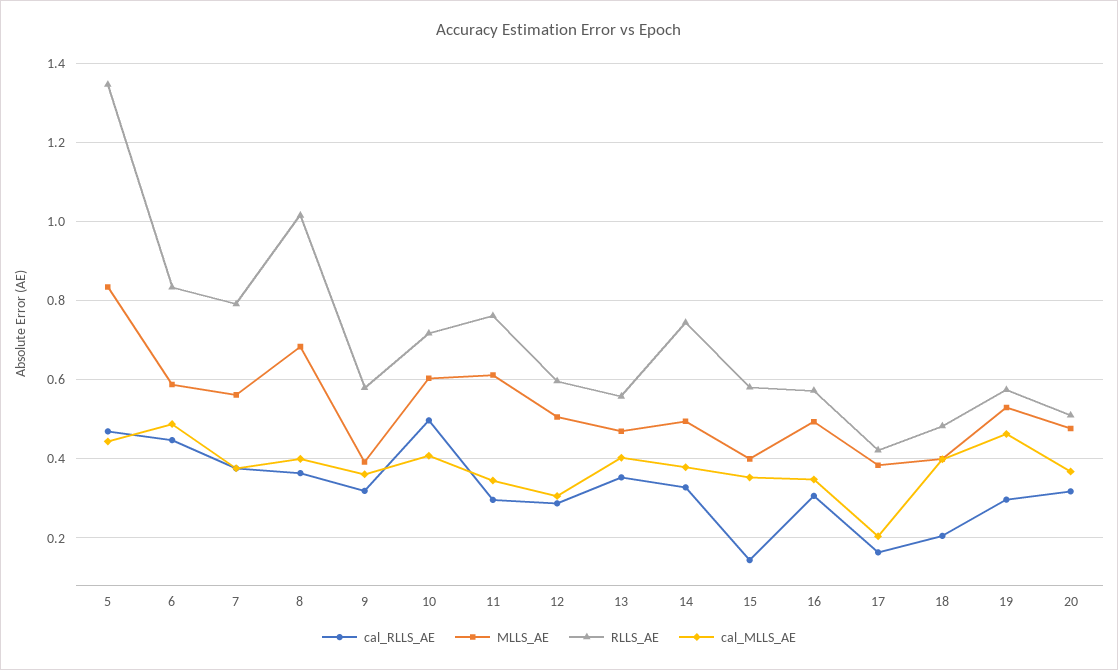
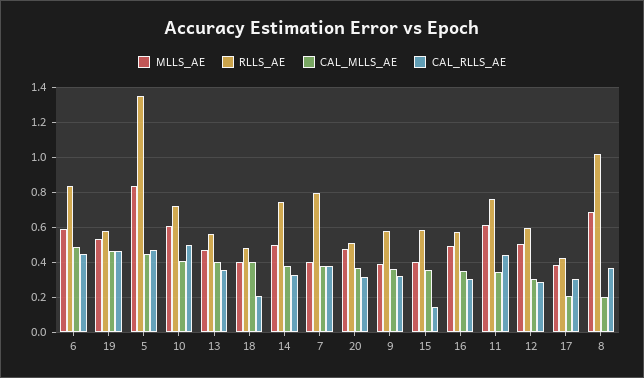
  {
    "cal_RLLS_AE": {
      "5": 0.46,
      "6": 0.44,
      "7": 0.38,
      "8": 0.36,
      "9": 0.32,
      "10": 0.5,
-     "11": 0.3,
+     "11": 0.45,
      "12": 0.28,
      "13": 0.36,
      "14": 0.32,
      "15": 0.14,
      "16": 0.3,
-     "17": 0.16,
+     "17": 0.3,
      "18": 0.2,
-     "19": 0.3,
+     "19": 0.45,
      "20": 0.32
    },
    "MLLS_AE": {
      "5": 0.84,
      "6": 0.58,
-     "7": 0.56,
+     "7": 0.4,
      "8": 0.68,
      "9": 0.4,
      "10": 0.6,
      "11": 0.62,
      "12": 0.5,
      "13": 0.48,
      "14": 0.5,
      "15": 0.4,
      "16": 0.5,
      "17": 0.38,
      "18": 0.4,
      "19": 0.54,
      "20": 0.48
    },
    "RLLS_AE": {
      "5": 1.34,
      "6": 0.84,
      "7": 0.8,
      "8": 1.02,
      "9": 0.58,
      "10": 0.72,
      "11": 0.76,
      "12": 0.6,
      "13": 0.56,
      "14": 0.74,
      "15": 0.58,
      "16": 0.58,
      "17": 0.42,
      "18": 0.48,
      "19": 0.58,
      "20": 0.52
    },
    "cal_MLLS_AE": {
      "5": 0.44,
      "6": 0.48,
      "7": 0.38,
-     "8": 0.4,
+     "8": 0.2,
      "9": 0.36,
      "10": 0.4,
      "11": 0.34,
      "12": 0.3,
      "13": 0.4,
      "14": 0.38,
      "15": 0.36,
      "16": 0.34,
      "17": 0.2,
      "18": 0.4,
      "19": 0.46,
      "20": 0.36
    }
  }

